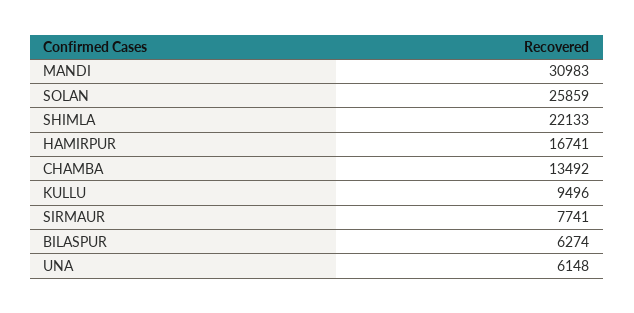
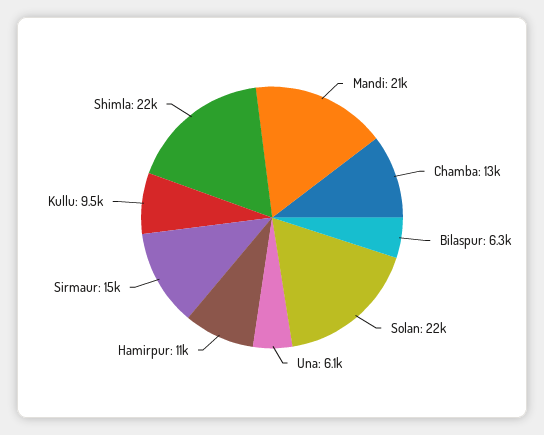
  {
-   "MANDI": 30983,
+   "MANDI": 21000,
-   "SOLAN": 25859,
+   "SOLAN": 22000,
    "SHIMLA": 22133,
-   "HAMIRPUR": 16741,
+   "HAMIRPUR": 11000,
    "CHAMBA": 13492,
    "KULLU": 9496,
-   "SIRMAUR": 7741,
+   "SIRMAUR": 15000,
    "BILASPUR": 6274,
    "UNA": 6148
  }

